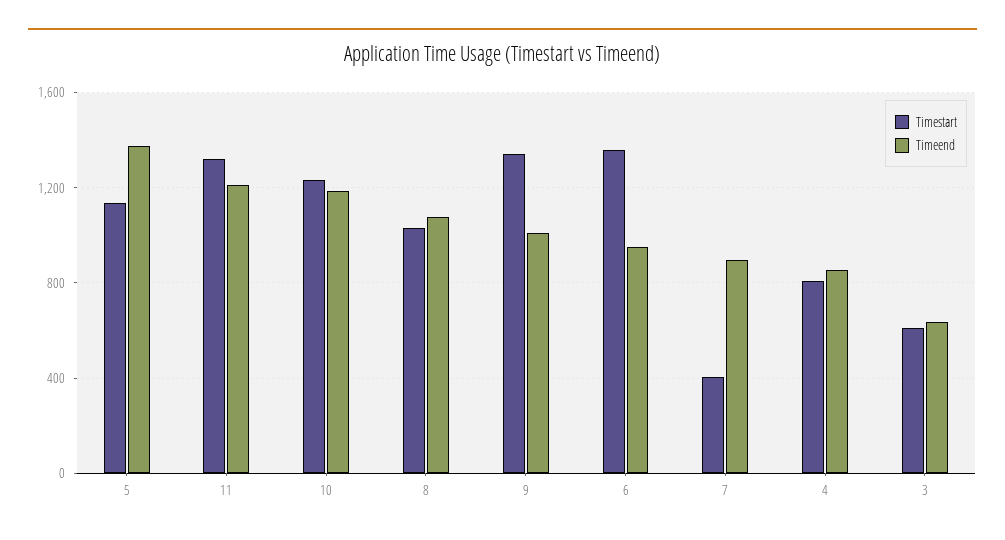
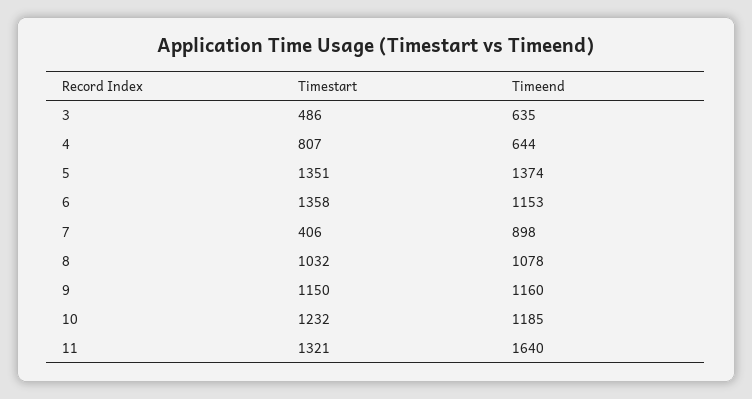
  {
    "Timestart": {
-     "5": 1150,
+     "5": 1351,
      "11": 1321,
      "10": 1232,
      "8": 1032,
-     "9": 1350,
+     "9": 1150,
      "6": 1358,
      "7": 406,
      "4": 807,
-     "3": 600
+     "3": 486
    },
    "Timeend": {
      "5": 1374,
-     "11": 1200,
+     "11": 1640,
      "10": 1185,
      "8": 1078,
-     "9": 1000,
+     "9": 1160,
-     "6": 950,
+     "6": 1153,
      "7": 898,
-     "4": 850,
+     "4": 644,
      "3": 635
    }
  }

